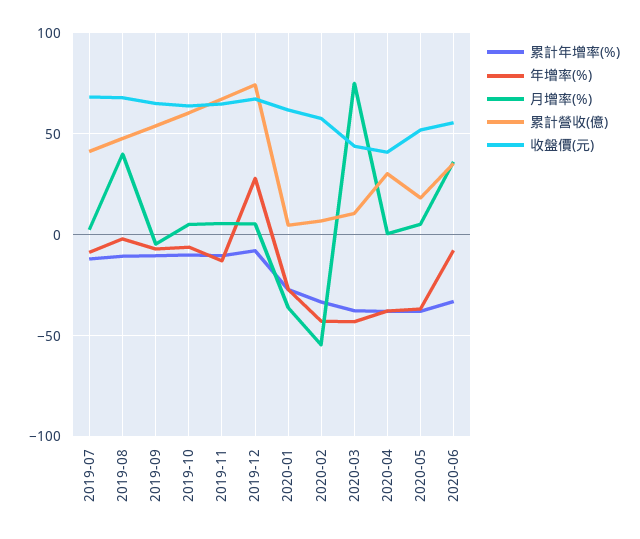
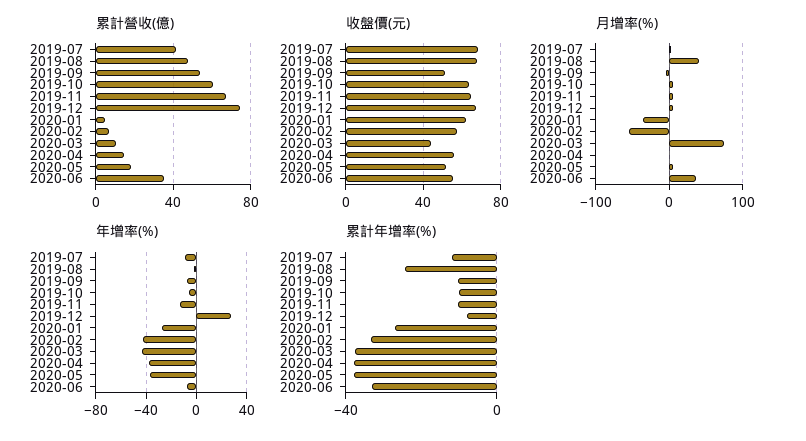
  {
    "累計年增率(%)": {
      "2019-07": -10,
-     "2019-08": -10,
+     "2019-08": -25,
      "2019-09": -10,
      "2019-10": -10,
      "2019-11": -10,
      "2019-12": -10,
      "2020-01": -25,
      "2020-02": -35,
      "2020-03": -40,
      "2020-04": -40,
      "2020-05": -40,
      "2020-06": -35
    },
    "年增率(%)": {
      "2019-07": -10,
      "2019-08": 0,
      "2019-09": -5,
      "2019-10": -5,
      "2019-11": -15,
      "2019-12": 30,
      "2020-01": -25,
      "2020-02": -45,
      "2020-03": -45,
      "2020-04": -40,
      "2020-05": -35,
      "2020-06": -10
    },
    "月增率(%)": {
      "2019-07": 0,
      "2019-08": 40,
      "2019-09": -5,
      "2019-10": 5,
      "2019-11": 5,
      "2019-12": 5,
      "2020-01": -35,
      "2020-02": -55,
      "2020-03": 75,
      "2020-04": 0,
      "2020-05": 5,
      "2020-06": 35
    },
    "累計營收(億)": {
      "2019-07": 40,
      "2019-08": 50,
      "2019-09": 55,
      "2019-10": 60,
      "2019-11": 65,
      "2019-12": 75,
      "2020-01": 5,
      "2020-02": 5,
      "2020-03": 10,
-     "2020-04": 30,
+     "2020-04": 15,
      "2020-05": 20,
      "2020-06": 35
    },
    "收盤價(元)": {
      "2019-07": 70,
      "2019-08": 70,
-     "2019-09": 65,
+     "2019-09": 50,
      "2019-10": 65,
      "2019-11": 65,
      "2019-12": 65,
      "2020-01": 60,
      "2020-02": 60,
      "2020-03": 45,
-     "2020-04": 40,
+     "2020-04": 55,
      "2020-05": 50,
      "2020-06": 55
    }
  }

